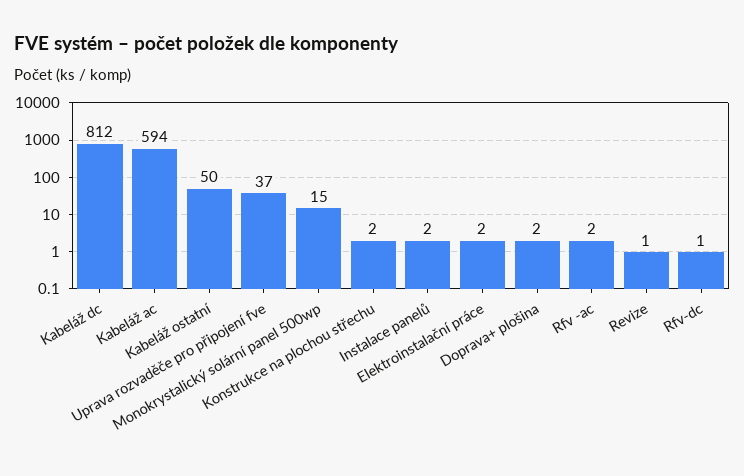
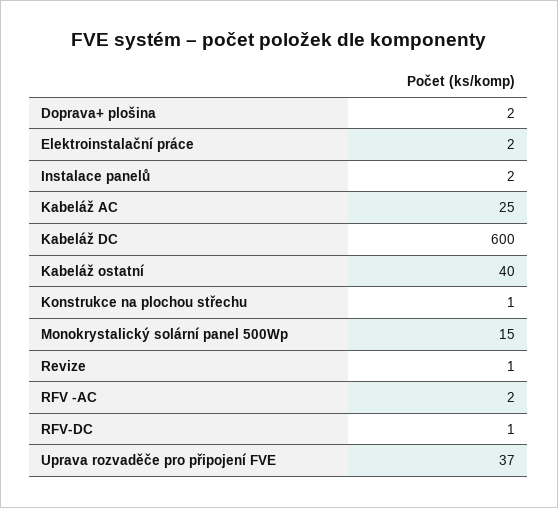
  {
-   "Kabeláž dc": 812,
+   "Kabeláž dc": 600,
-   "Kabeláž ac": 594,
+   "Kabeláž ac": 25,
-   "Kabeláž ostatní": 50,
+   "Kabeláž ostatní": 40,
    "Uprava rozvaděče pro připojení fve": 37,
    "Monokrystalický solární panel 500wp": 15,
-   "Konstrukce na plochou střechu": 2,
+   "Konstrukce na plochou střechu": 1,
    "Instalace panelů": 2,
    "Elektroinstalační práce": 2,
    "Doprava+ plošina": 2,
    "Rfv -ac": 2,
    "Revize": 1,
    "Rfv-dc": 1
  }

